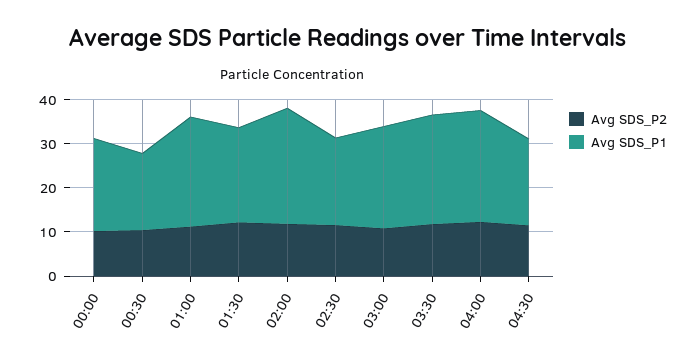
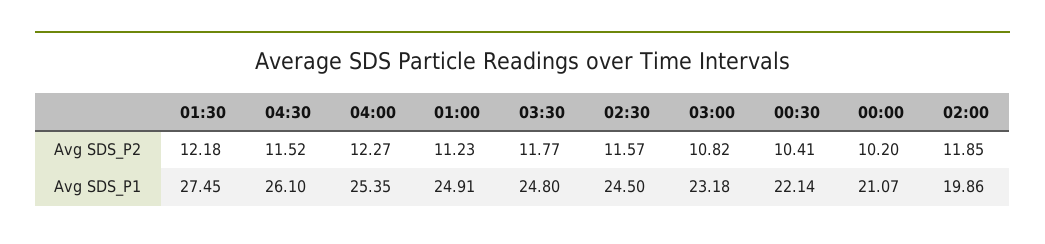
  {
    "Avg SDS_P2": {
      "00:00": 10.2,
      "00:30": 10.41,
      "01:00": 11.23,
      "01:30": 12.18,
      "02:00": 11.85,
      "02:30": 11.57,
      "03:00": 10.82,
      "03:30": 11.77,
      "04:00": 12.27,
      "04:30": 11.52
    },
    "Avg SDS_P1": {
      "00:00": 21.07,
-     "00:30": 18,
+     "00:30": 22.14,
      "01:00": 24.91,
-     "01:30": 22,
+     "01:30": 27.45,
-     "02:00": 26,
+     "02:00": 19.86,
-     "02:30": 20,
+     "02:30": 24.5,
      "03:00": 23.18,
      "03:30": 24.8,
      "04:00": 25.35,
-     "04:30": 20
+     "04:30": 26.1
    }
  }

